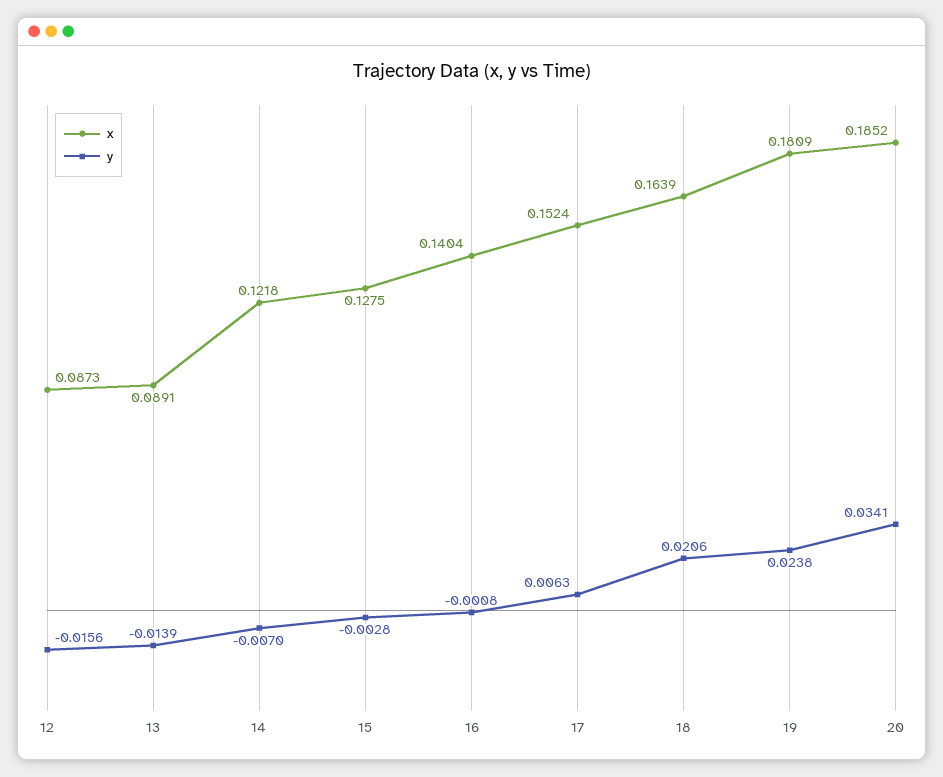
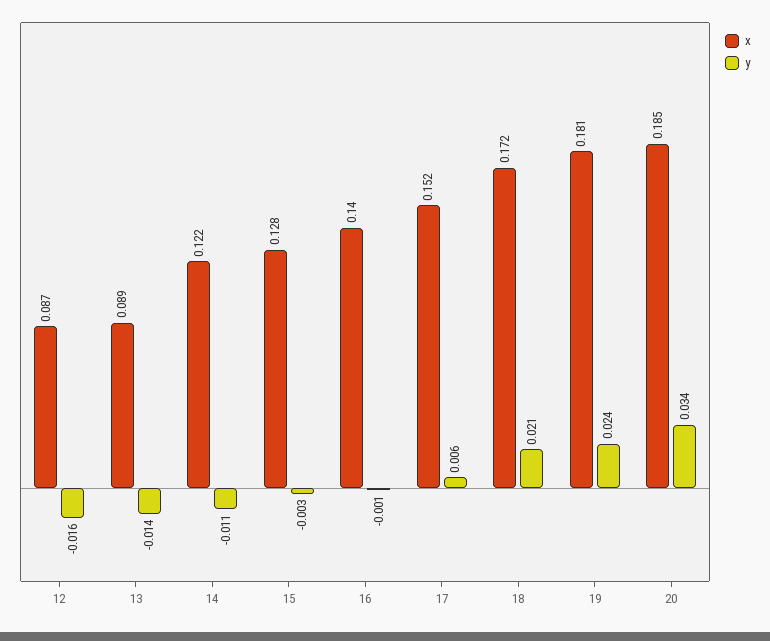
  {
    "x": {
      "12": 0.0873,
      "13": 0.0891,
      "14": 0.1218,
      "15": 0.1275,
      "16": 0.1404,
      "17": 0.1524,
-     "18": 0.1639,
+     "18": 0.172,
      "19": 0.1809,
      "20": 0.1852
    },
    "y": {
      "12": -0.0156,
      "13": -0.0139,
-     "14": -0.007,
+     "14": -0.011,
      "15": -0.0028,
      "16": -0.0008,
      "17": 0.0063,
      "18": 0.0206,
      "19": 0.0238,
      "20": 0.0341
    }
  }

